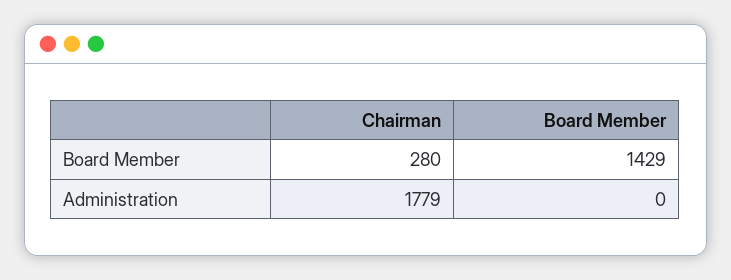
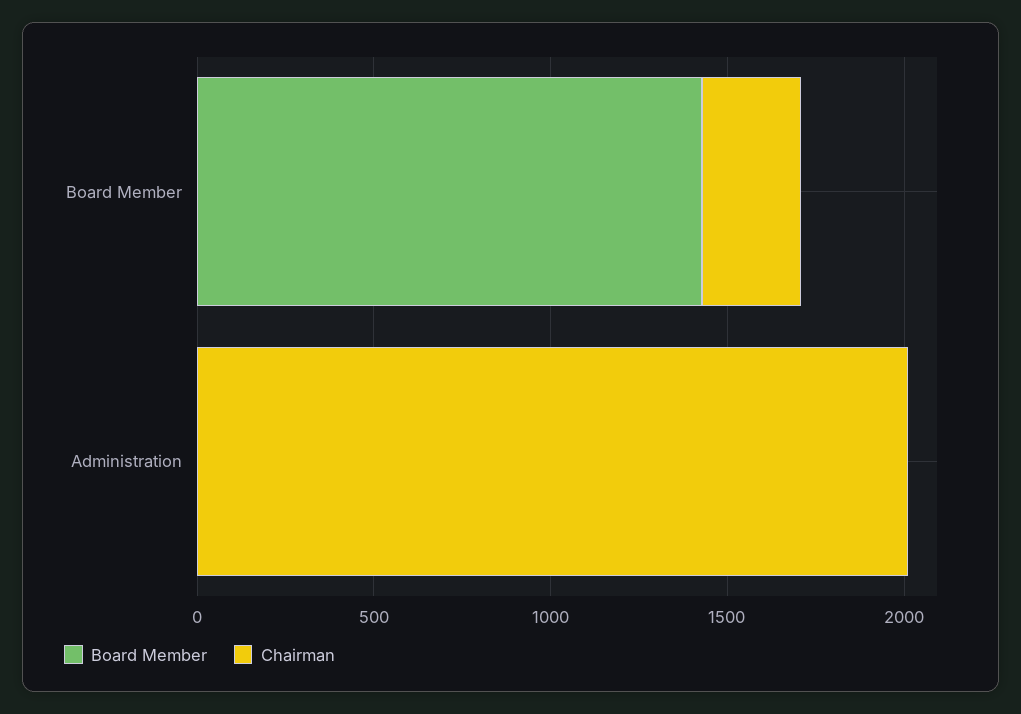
  {
    "Chairman": {
      "Board Member": 280,
-     "Administration": 1779
+     "Administration": 2000
    },
    "Board Member": {
      "Board Member": 1429,
      "Administration": 0
    }
  }

